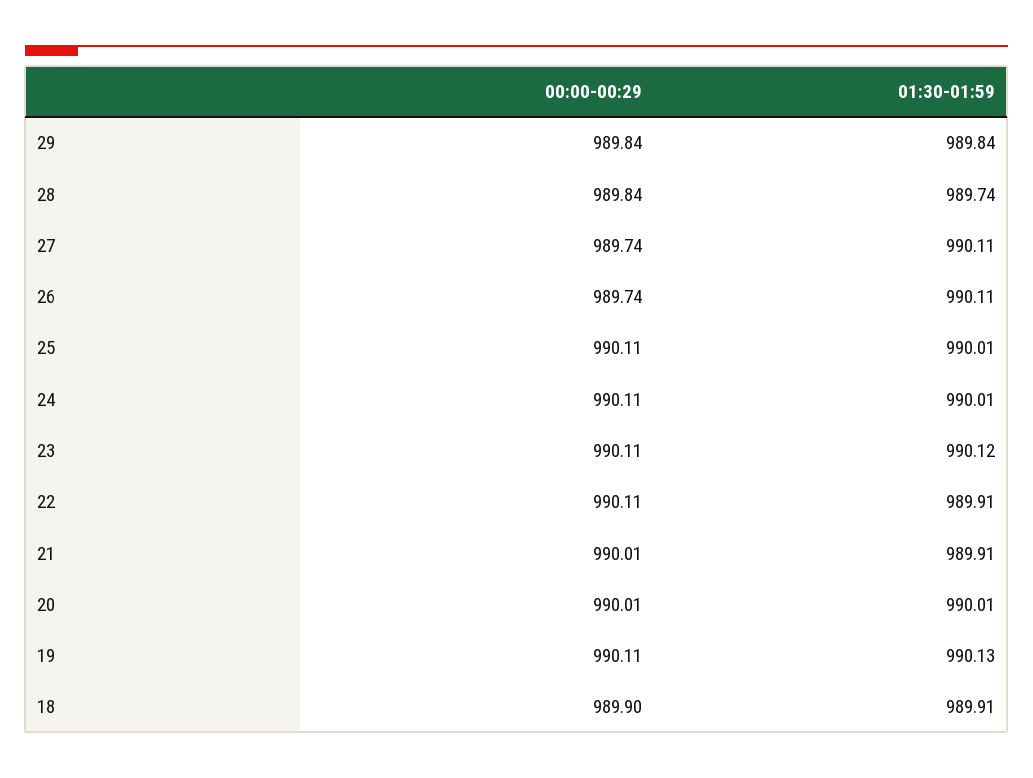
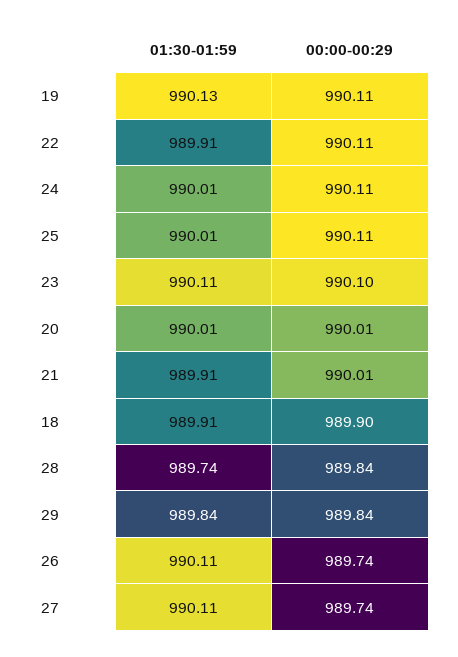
  {
    "00:00-00:29": {
      "29": 989.84,
      "28": 989.84,
      "27": 989.74,
      "26": 989.74,
      "25": 990.11,
      "24": 990.11,
-     "23": 990.11,
+     "23": 990.1,
      "22": 990.11,
      "21": 990.01,
      "20": 990.01,
      "19": 990.11,
      "18": 989.9
    },
    "01:30-01:59": {
      "29": 989.84,
      "28": 989.74,
      "27": 990.11,
      "26": 990.11,
      "25": 990.01,
      "24": 990.01,
-     "23": 990.12,
+     "23": 990.11,
      "22": 989.91,
      "21": 989.91,
      "20": 990.01,
      "19": 990.13,
      "18": 989.91
    }
  }

